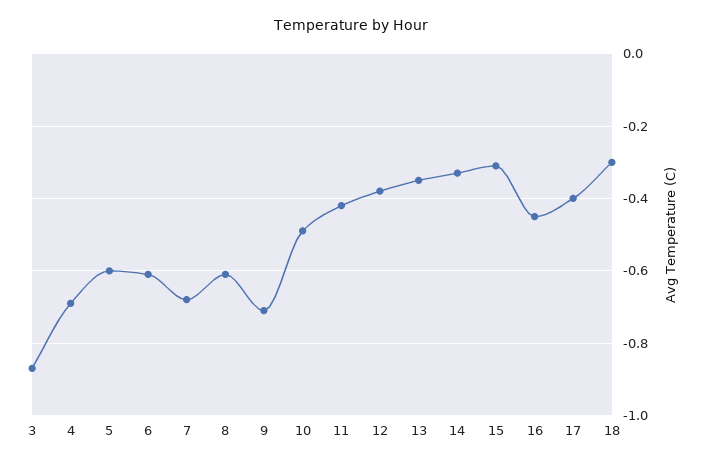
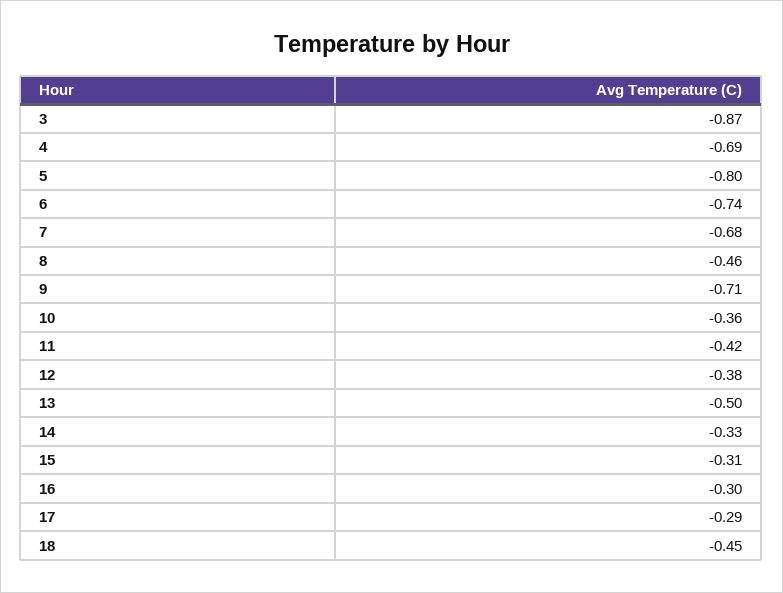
  {
    "3": -0.87,
    "4": -0.69,
-   "5": -0.6,
+   "5": -0.8,
-   "6": -0.6,
+   "6": -0.74,
    "7": -0.68,
-   "8": -0.6,
+   "8": -0.46,
    "9": -0.71,
-   "10": -0.5,
+   "10": -0.36,
    "11": -0.42,
    "12": -0.38,
-   "13": -0.35,
+   "13": -0.5,
    "14": -0.33,
    "15": -0.31,
-   "16": -0.45,
+   "16": -0.3,
-   "17": -0.4,
+   "17": -0.29,
-   "18": -0.3
+   "18": -0.45
  }

